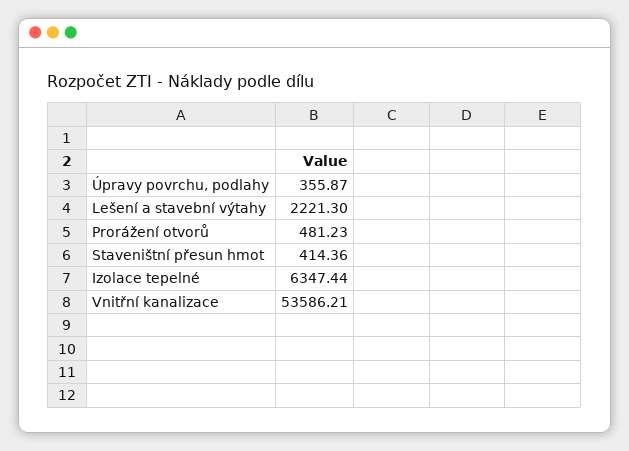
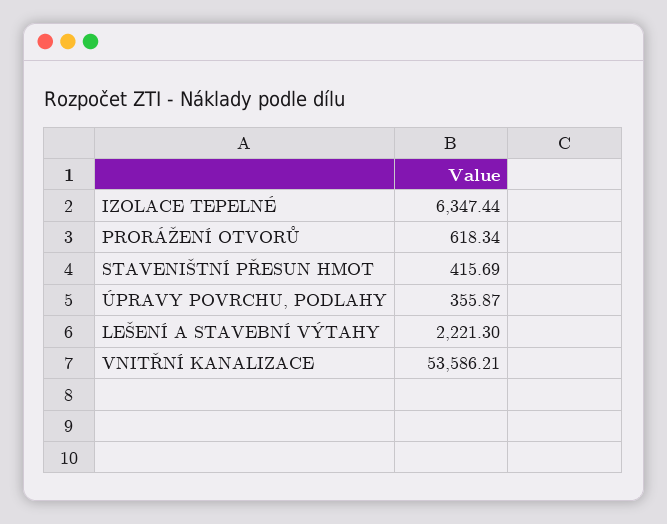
  {
    "Úpravy povrchu, podlahy": 355.87,
    "Lešení a stavební výtahy": 2221.3,
-   "Prorážení otvorů": 481.23,
+   "Prorážení otvorů": 618.34,
-   "Staveništní přesun hmot": 414.36,
+   "Staveništní přesun hmot": 415.69,
    "Izolace tepelné": 6347.44,
    "Vnitřní kanalizace": 53586.21
  }

